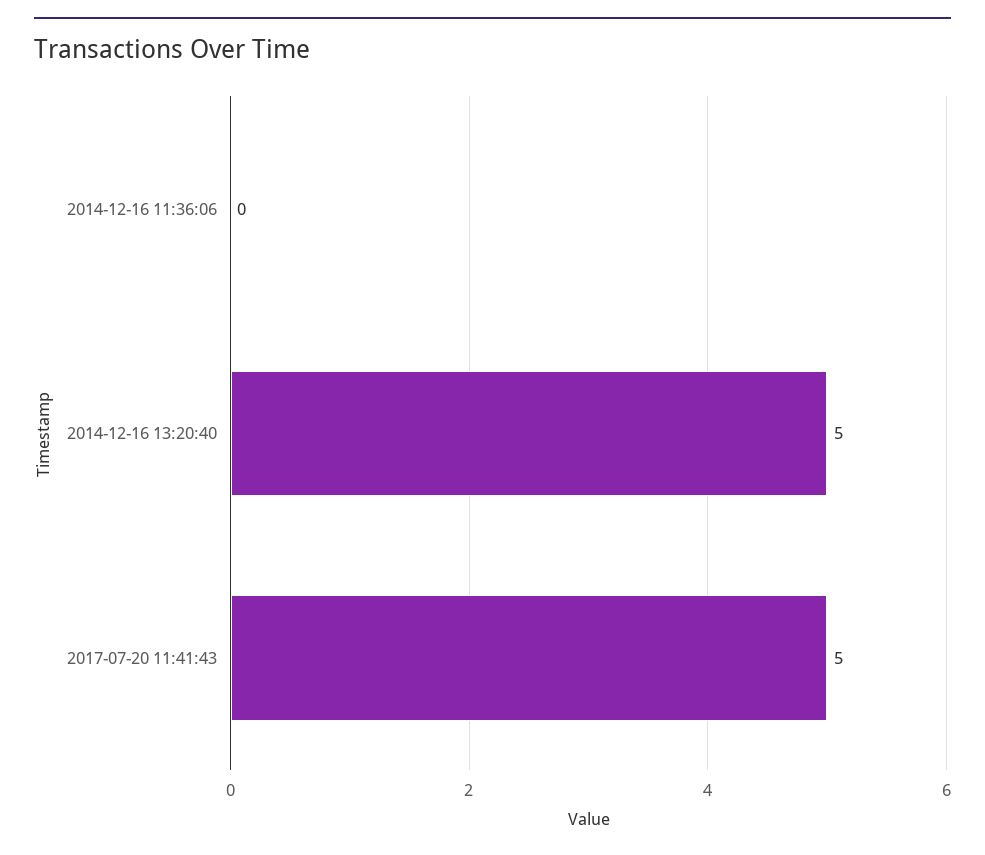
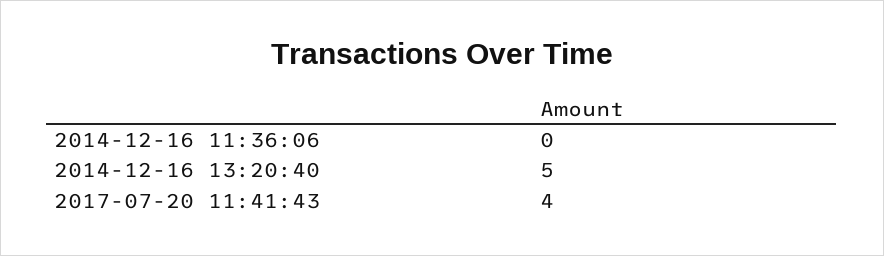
  {
    "2014-12-16 11:36:06": 0,
    "2014-12-16 13:20:40": 5,
-   "2017-07-20 11:41:43": 5
+   "2017-07-20 11:41:43": 4
  }

